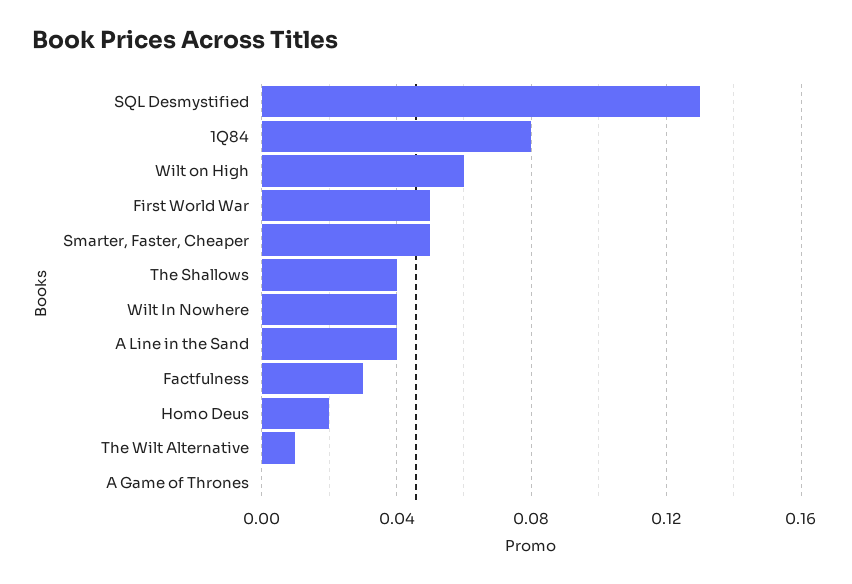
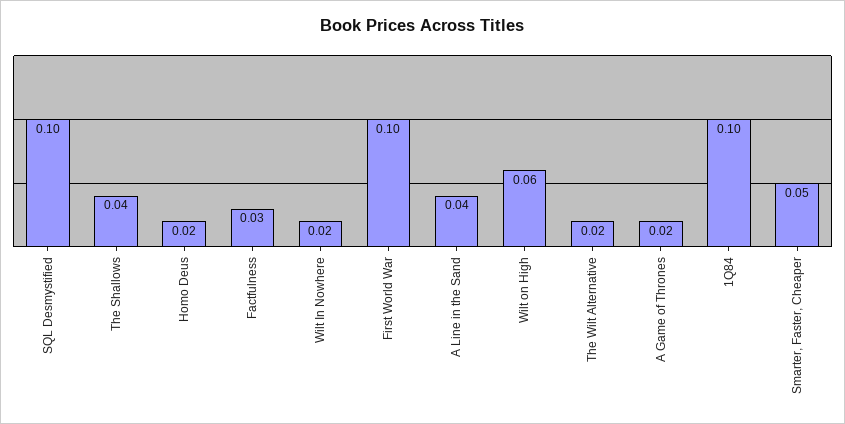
  {
-   "SQL Desmystified": 0.13,
+   "SQL Desmystified": 0.1,
-   "1Q84": 0.08,
+   "1Q84": 0.1,
    "Wilt on High": 0.06,
-   "First World War": 0.05,
+   "First World War": 0.1,
    "Smarter, Faster, Cheaper": 0.05,
    "The Shallows": 0.04,
-   "Wilt In Nowhere": 0.04,
+   "Wilt In Nowhere": 0.02,
    "A Line in the Sand": 0.04,
    "Factfulness": 0.03,
    "Homo Deus": 0.02,
-   "The Wilt Alternative": 0.01,
+   "The Wilt Alternative": 0.02,
-   "A Game of Thrones": 0
+   "A Game of Thrones": 0.02
  }

